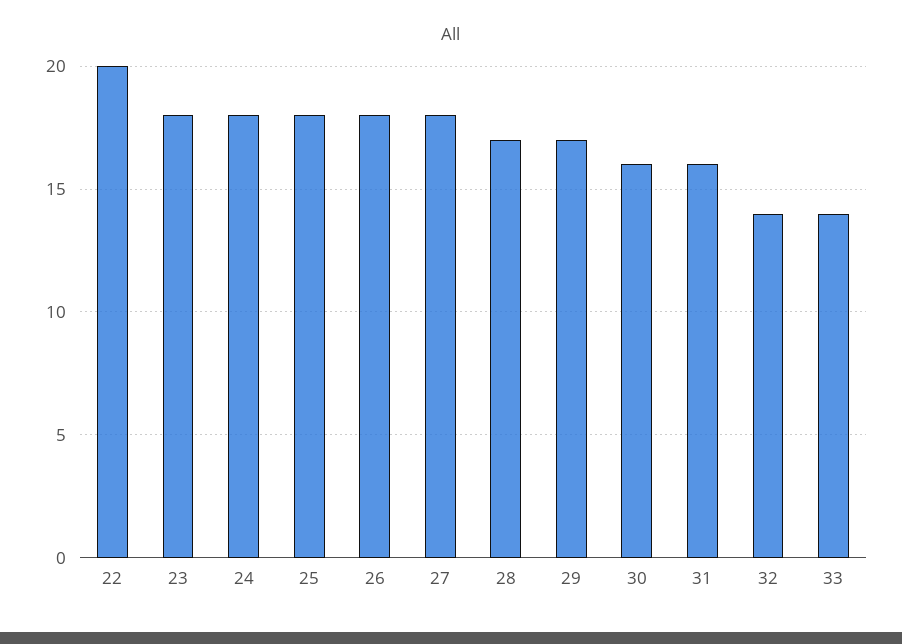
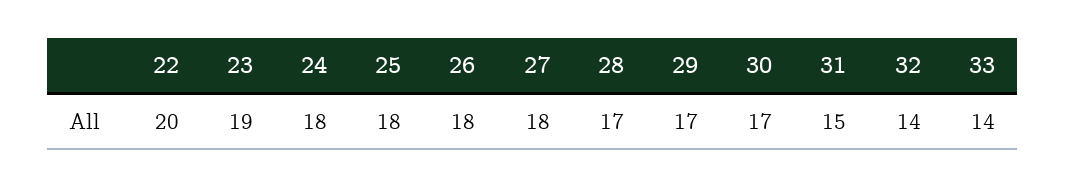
  {
    "22": 20,
-   "23": 18,
+   "23": 19,
    "24": 18,
    "25": 18,
    "26": 18,
    "27": 18,
    "28": 17,
    "29": 17,
-   "30": 16,
+   "30": 17,
-   "31": 16,
+   "31": 15,
    "32": 14,
    "33": 14
  }

